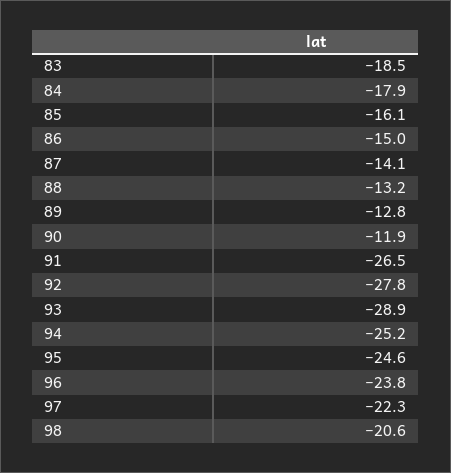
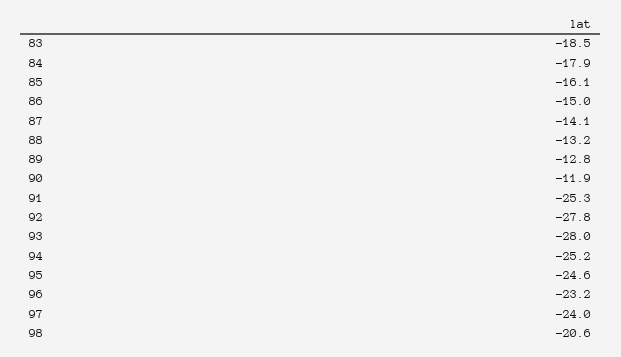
  {
    "83": -18.5,
    "84": -17.9,
    "85": -16.1,
    "86": -15,
    "87": -14.1,
    "88": -13.2,
    "89": -12.8,
    "90": -11.9,
-   "91": -26.5,
+   "91": -25.3,
    "92": -27.8,
-   "93": -28.9,
+   "93": -28,
    "94": -25.2,
    "95": -24.6,
-   "96": -23.8,
+   "96": -23.2,
-   "97": -22.3,
+   "97": -24,
    "98": -20.6
  }

